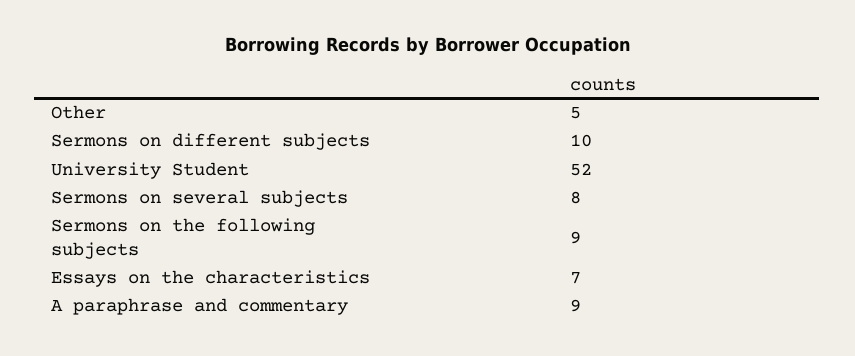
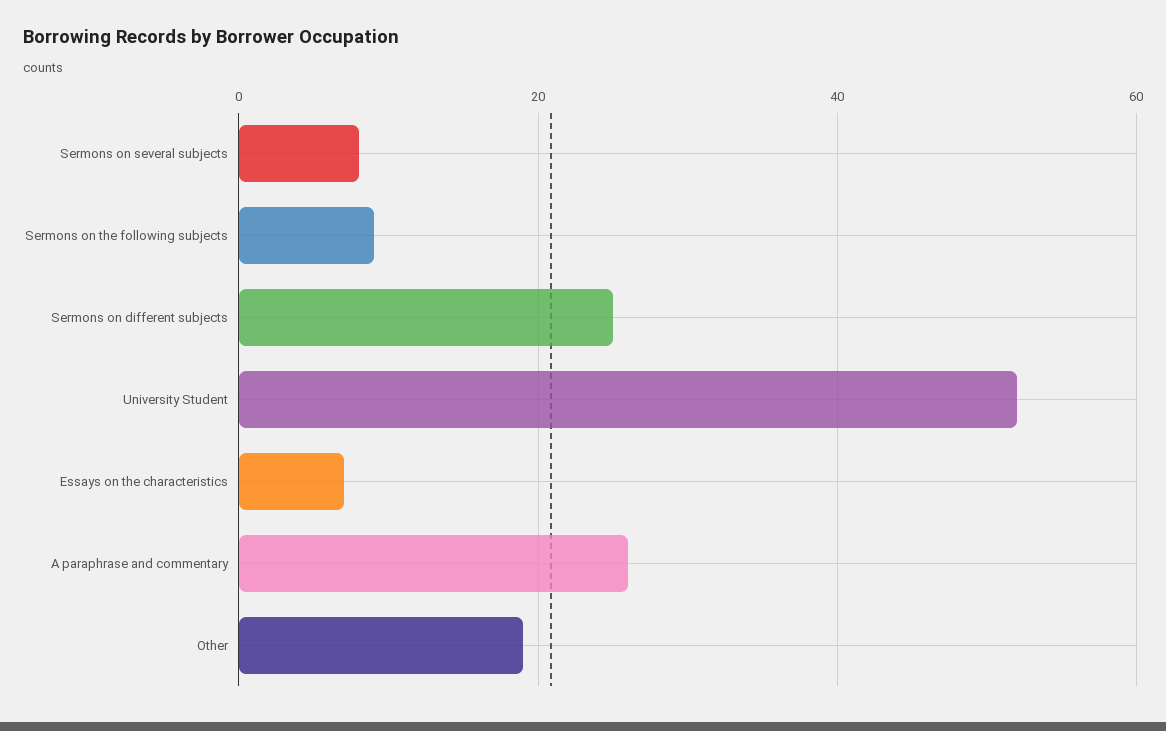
  {
-   "Other": 5,
+   "Other": 20,
-   "Sermons on different subjects": 10,
+   "Sermons on different subjects": 25,
    "University Student": 52,
    "Sermons on several subjects": 8,
    "Sermons on the following subjects": 9,
    "Essays on the characteristics": 7,
-   "A paraphrase and commentary": 9
+   "A paraphrase and commentary": 25
  }

